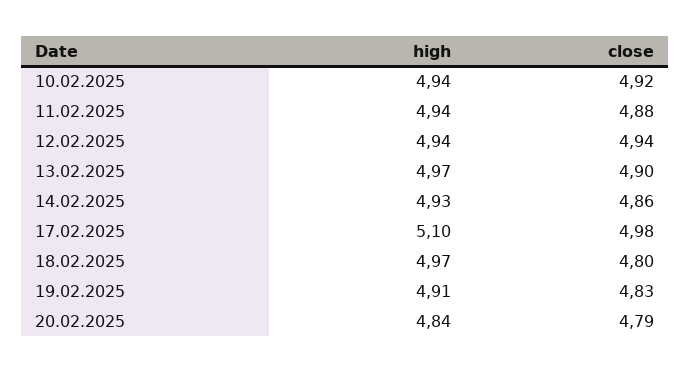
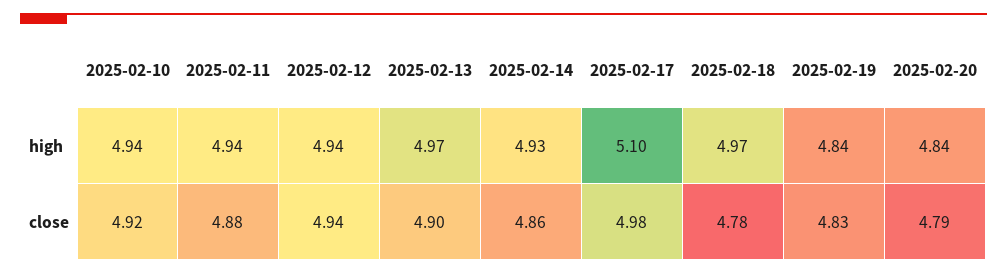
  {
    "high": {
      "10.02.2025": 4.94,
      "11.02.2025": 4.94,
      "12.02.2025": 4.94,
      "13.02.2025": 4.97,
      "14.02.2025": 4.93,
      "17.02.2025": 5.1,
      "18.02.2025": 4.97,
-     "19.02.2025": 4.91,
+     "19.02.2025": 4.84,
      "20.02.2025": 4.84
    },
    "close": {
      "10.02.2025": 4.92,
      "11.02.2025": 4.88,
      "12.02.2025": 4.94,
      "13.02.2025": 4.9,
      "14.02.2025": 4.86,
      "17.02.2025": 4.98,
-     "18.02.2025": 4.8,
+     "18.02.2025": 4.78,
      "19.02.2025": 4.83,
      "20.02.2025": 4.79
    }
  }

